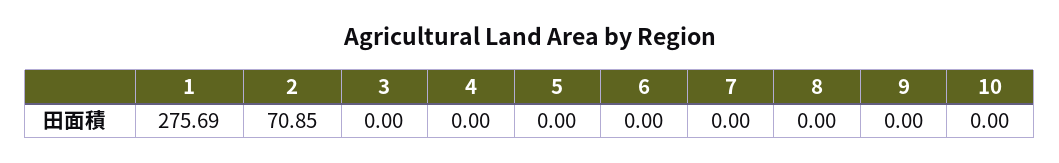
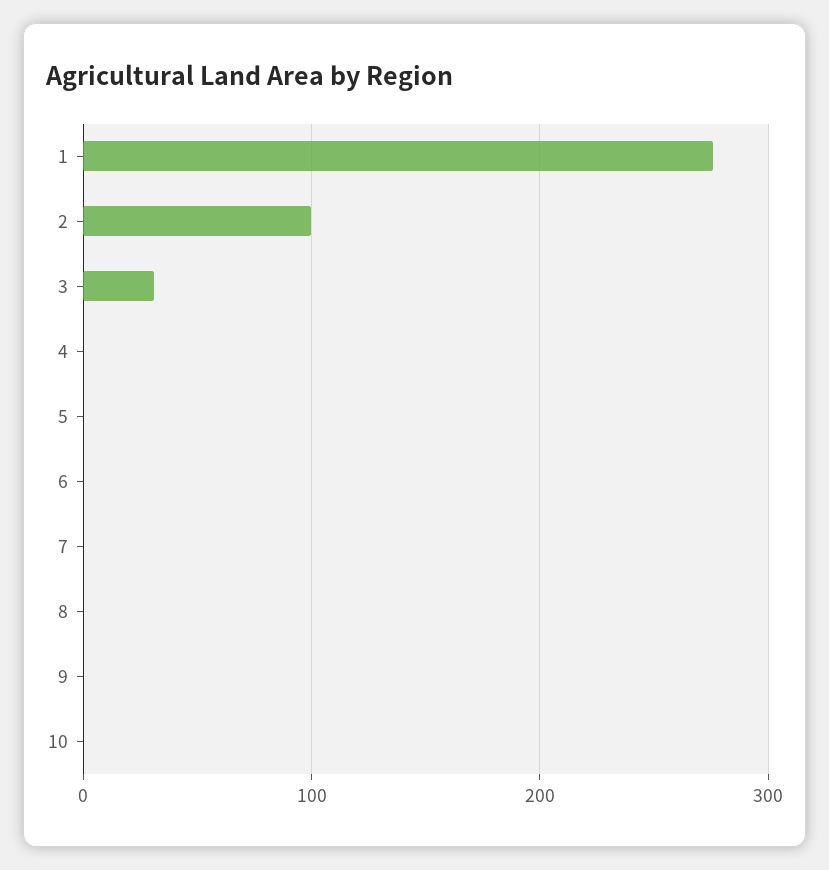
  {
    "1": 275.69,
-   "2": 70.85,
+   "2": 100,
-   "3": 0,
+   "3": 30,
    "4": 0,
    "5": 0,
    "6": 0,
    "7": 0,
    "8": 0,
    "9": 0,
    "10": 0
  }

